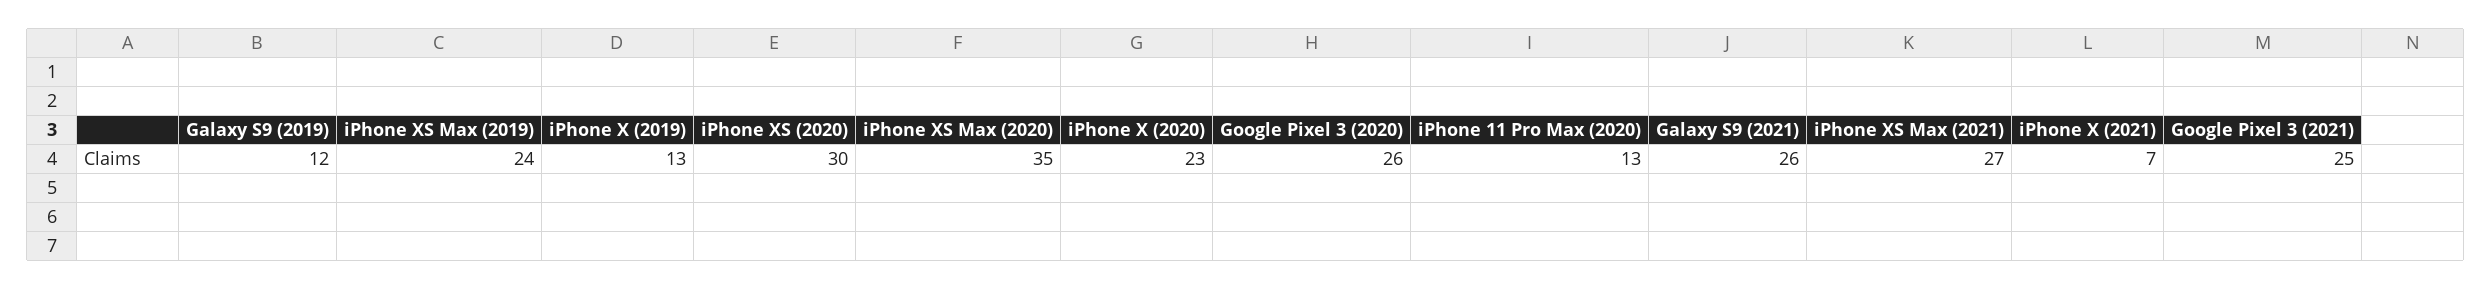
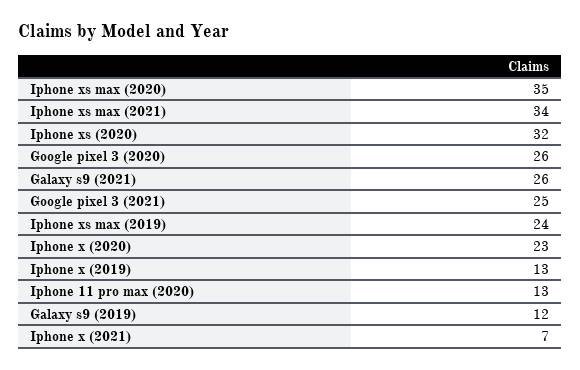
  {
    "Galaxy S9 (2019)": 12,
    "iPhone XS Max (2019)": 24,
    "iPhone X (2019)": 13,
-   "iPhone XS (2020)": 30,
+   "iPhone XS (2020)": 32,
    "iPhone XS Max (2020)": 35,
    "iPhone X (2020)": 23,
    "Google Pixel 3 (2020)": 26,
    "iPhone 11 Pro Max (2020)": 13,
    "Galaxy S9 (2021)": 26,
-   "iPhone XS Max (2021)": 27,
+   "iPhone XS Max (2021)": 34,
    "iPhone X (2021)": 7,
    "Google Pixel 3 (2021)": 25
  }

